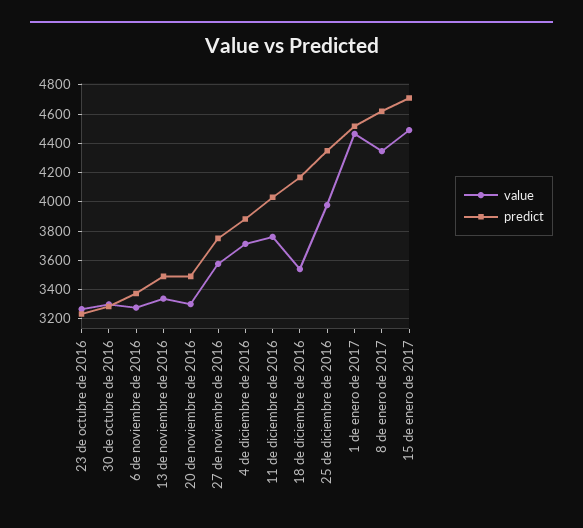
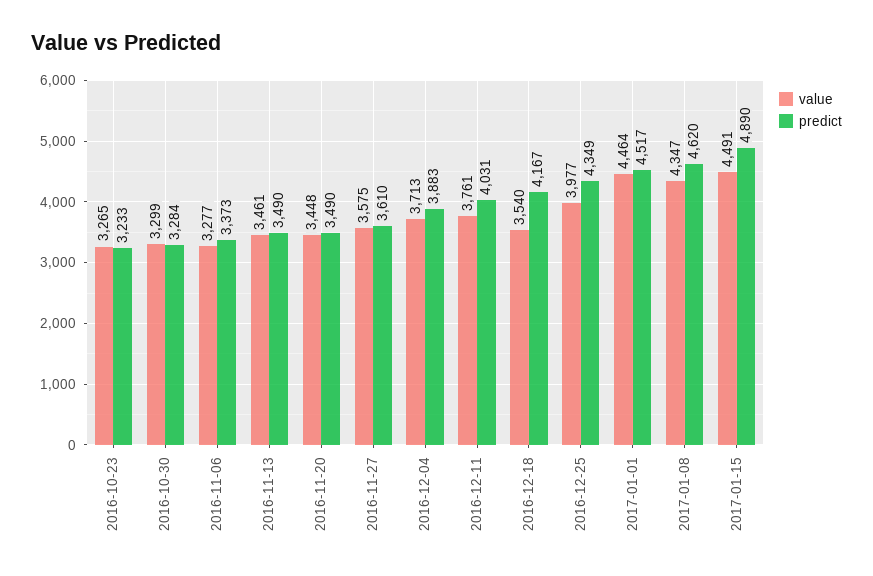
  {
    "value": {
      "23 de octubre de 2016": 3265,
      "30 de octubre de 2016": 3299,
      "6 de noviembre de 2016": 3277,
-     "13 de noviembre de 2016": 3350,
+     "13 de noviembre de 2016": 3461,
-     "20 de noviembre de 2016": 3300,
+     "20 de noviembre de 2016": 3448,
      "27 de noviembre de 2016": 3575,
      "4 de diciembre de 2016": 3713,
      "11 de diciembre de 2016": 3761,
      "18 de diciembre de 2016": 3540,
      "25 de diciembre de 2016": 3977,
      "1 de enero de 2017": 4464,
      "8 de enero de 2017": 4347,
      "15 de enero de 2017": 4491
    },
    "predict": {
      "23 de octubre de 2016": 3233,
      "30 de octubre de 2016": 3284,
      "6 de noviembre de 2016": 3373,
      "13 de noviembre de 2016": 3490,
      "20 de noviembre de 2016": 3490,
-     "27 de noviembre de 2016": 3750,
+     "27 de noviembre de 2016": 3610,
      "4 de diciembre de 2016": 3883,
      "11 de diciembre de 2016": 4031,
      "18 de diciembre de 2016": 4167,
      "25 de diciembre de 2016": 4349,
      "1 de enero de 2017": 4517,
      "8 de enero de 2017": 4620,
-     "15 de enero de 2017": 4700
+     "15 de enero de 2017": 4890
    }
  }

